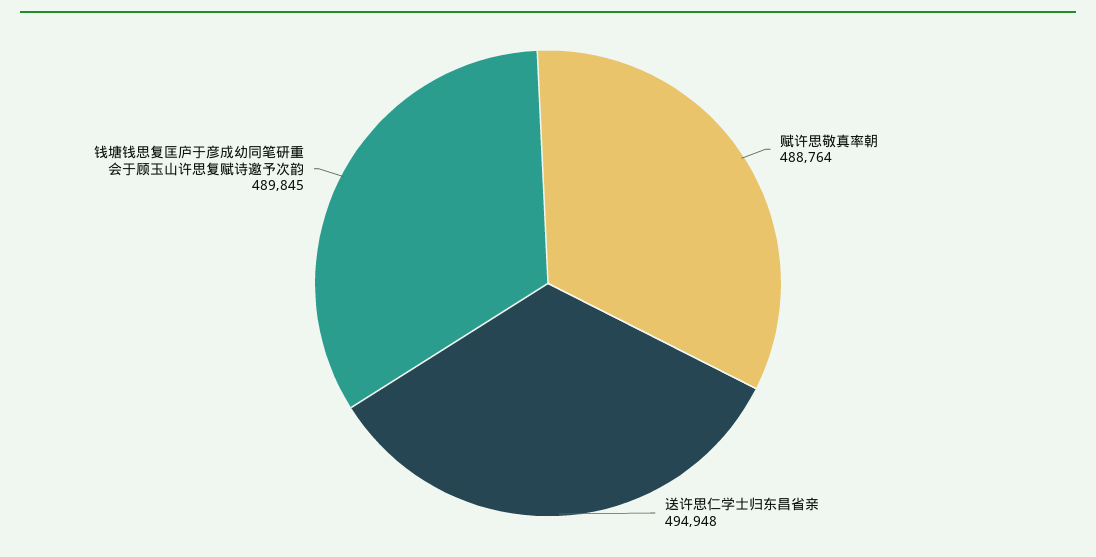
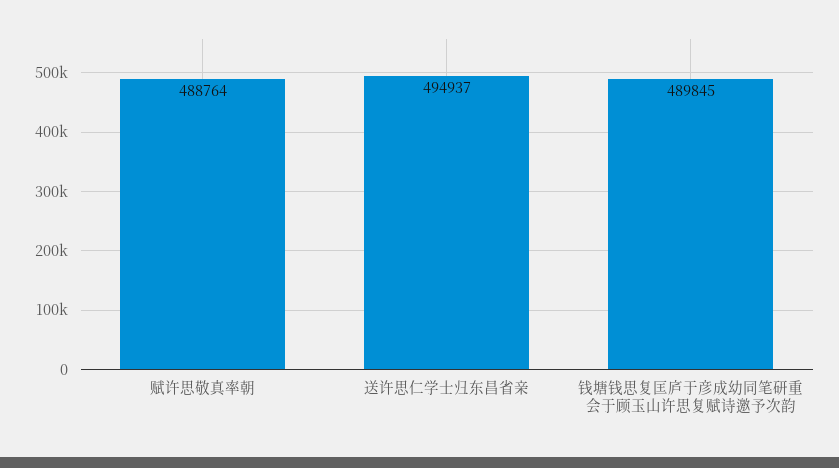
  {
    "赋许思敬真率朝": 488764,
-   "送许思仁学士归东昌省亲": 494948,
+   "送许思仁学士归东昌省亲": 494937,
    "钱塘钱思复匡庐于彦成幼同笔研重会于顾玉山许思复赋诗邀予次韵": 489845
  }

